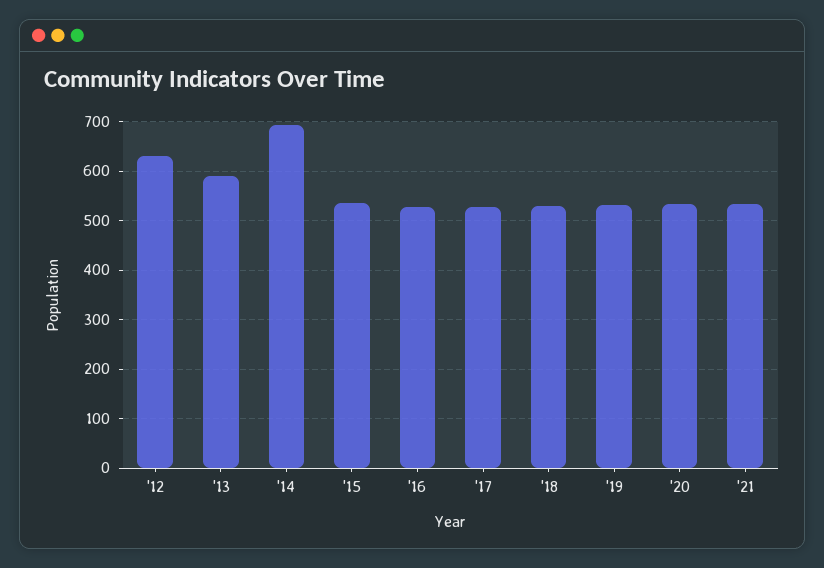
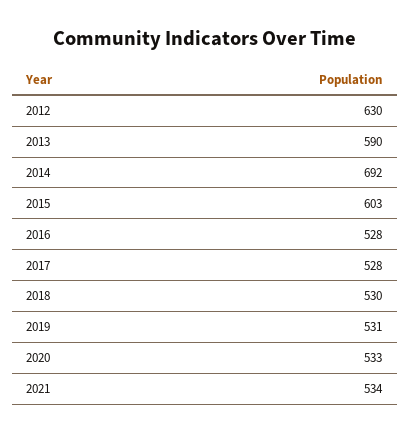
  {
    "'12": 630,
    "'13": 590,
    "'14": 692,
-   "'15": 540,
+   "'15": 603,
    "'16": 528,
    "'17": 528,
    "'18": 530,
    "'19": 531,
    "'20": 533,
    "'21": 534
  }

